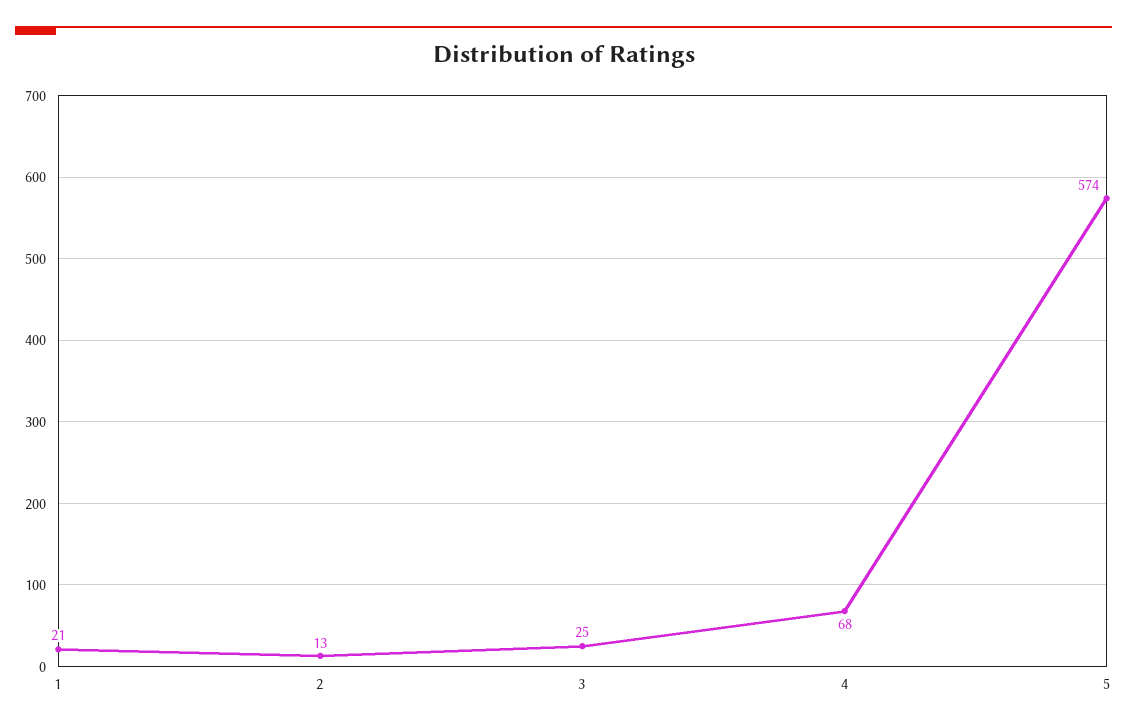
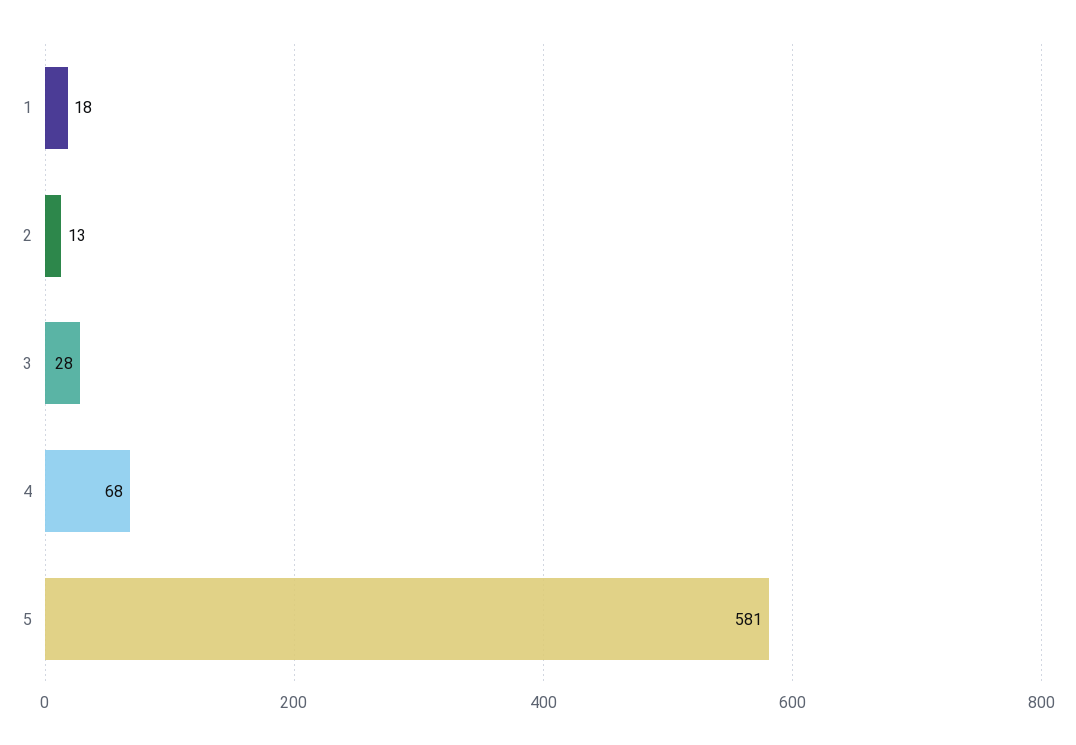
  {
-   "1": 21,
+   "1": 18,
    "2": 13,
-   "3": 25,
+   "3": 28,
    "4": 68,
-   "5": 574
+   "5": 581
  }

